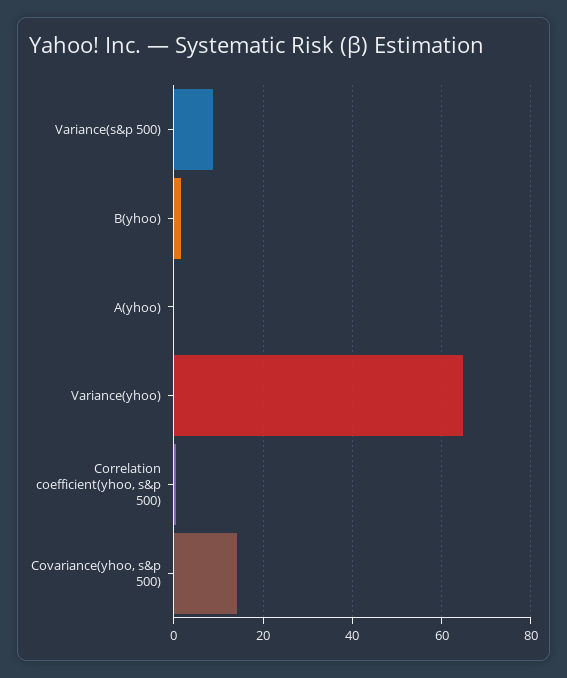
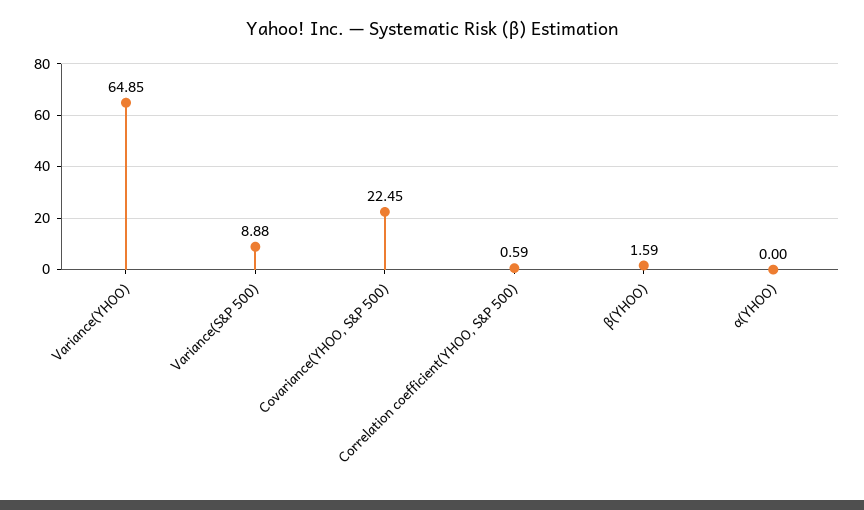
  {
    "Variance(s&p 500)": 8.88,
    "Β(yhoo)": 1.59,
    "Α(yhoo)": 0,
    "Variance(yhoo)": 64.85,
    "Correlation coefficient(yhoo, s&p 500)": 0.59,
-   "Covariance(yhoo, s&p 500)": 14
+   "Covariance(yhoo, s&p 500)": 22.45
  }

